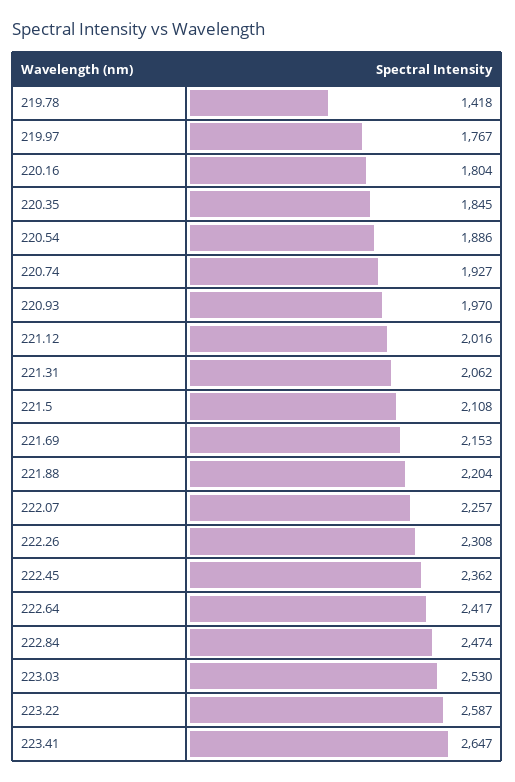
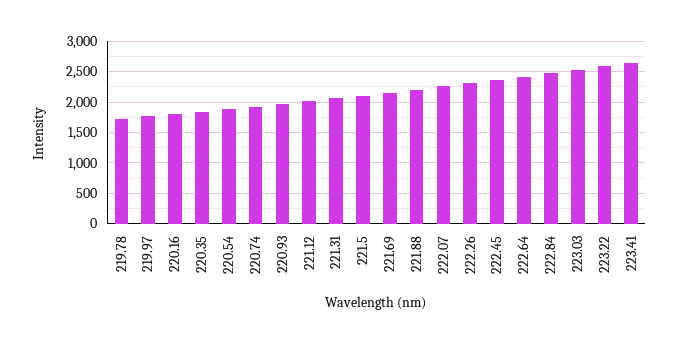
  {
-   "219.78": 1418,
+   "219.78": 1700,
    "219.97": 1767,
    "220.16": 1804,
    "220.35": 1845,
    "220.54": 1886,
    "220.74": 1927,
    "220.93": 1970,
    "221.12": 2016,
    "221.31": 2062,
    "221.5": 2108,
    "221.69": 2153,
    "221.88": 2204,
    "222.07": 2257,
    "222.26": 2308,
    "222.45": 2362,
    "222.64": 2417,
    "222.84": 2474,
    "223.03": 2530,
    "223.22": 2587,
    "223.41": 2647
  }

